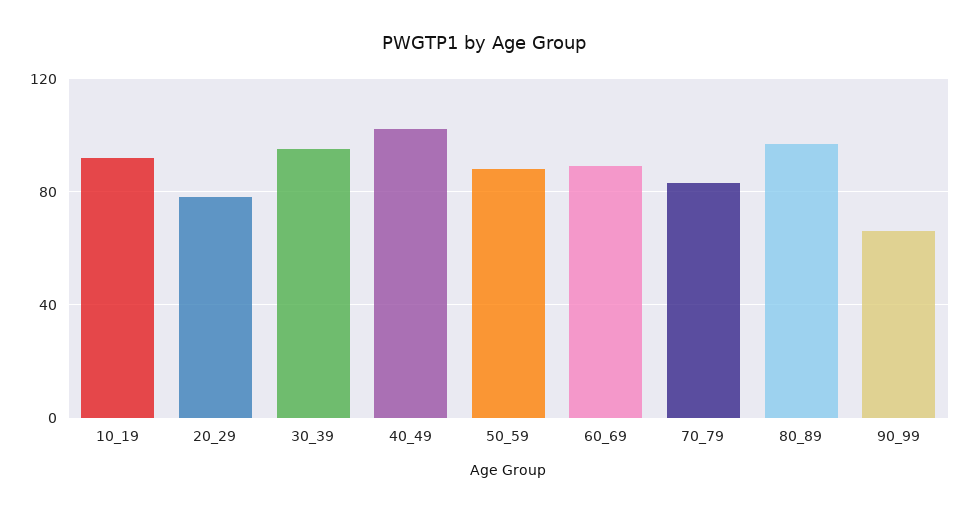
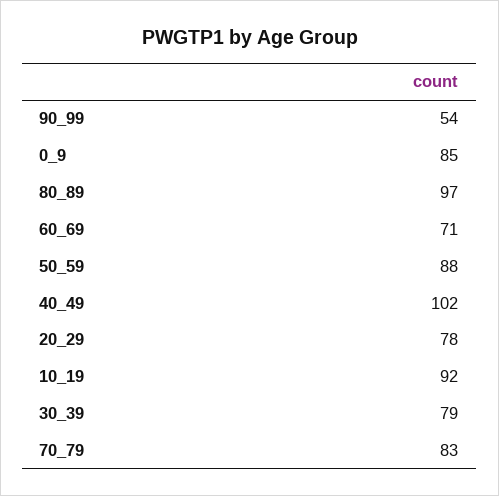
  {
    "10_19": 92,
    "20_29": 78,
-   "30_39": 95,
+   "30_39": 79,
    "40_49": 102,
    "50_59": 88,
-   "60_69": 90,
+   "60_69": 71,
    "70_79": 83,
    "80_89": 97,
-   "90_99": 65
+   "90_99": 54,
+   "0_9": 85
  }

